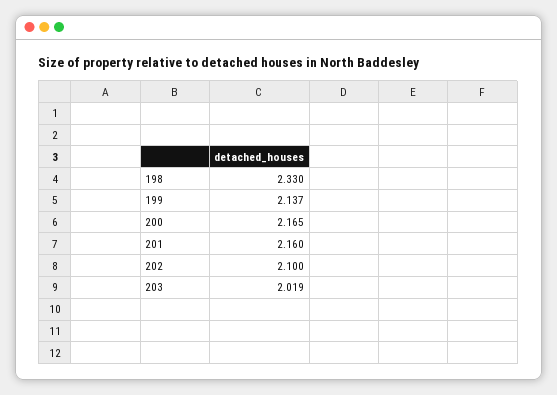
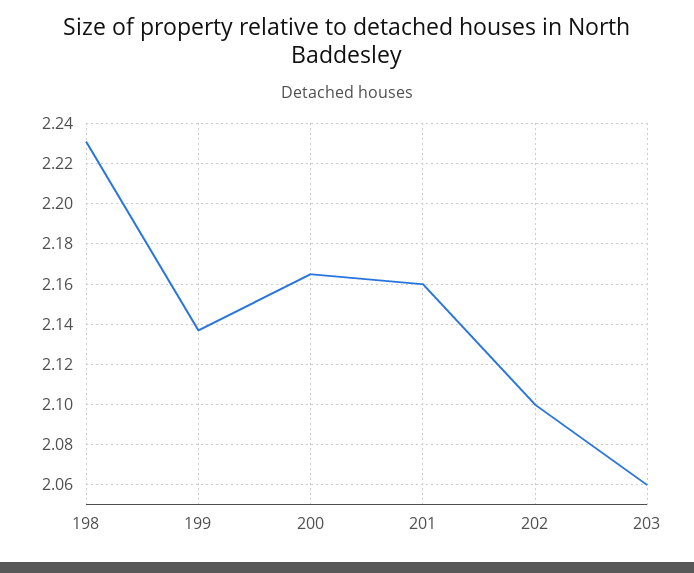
  {
-   "198": 2.33,
+   "198": 2.23,
    "199": 2.137,
    "200": 2.165,
    "201": 2.16,
    "202": 2.1,
-   "203": 2.019
+   "203": 2.06
  }

